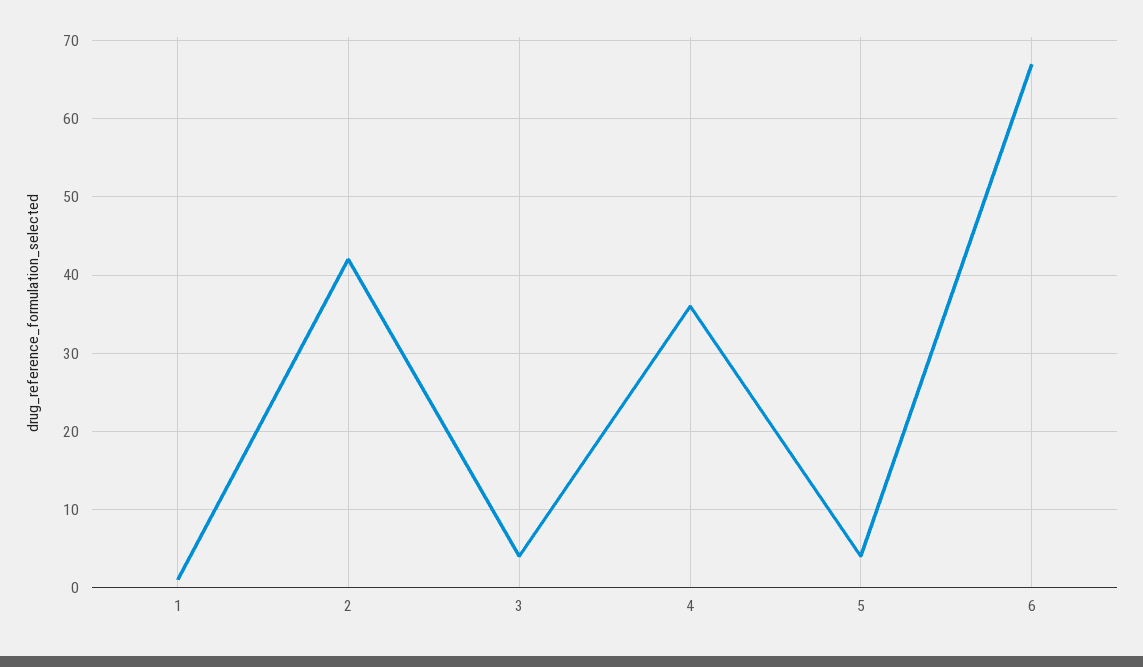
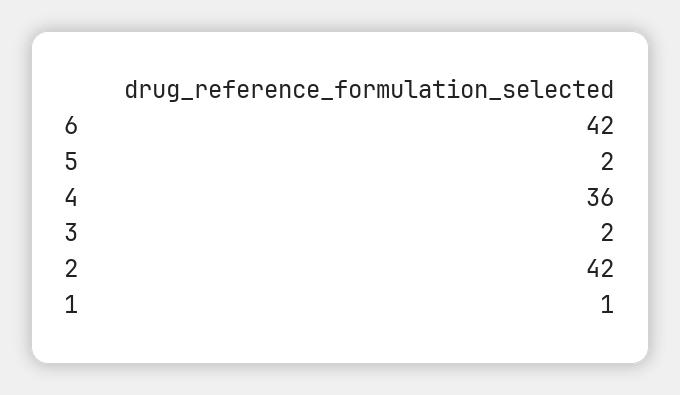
  {
    "1": 1,
    "2": 42,
-   "3": 4,
+   "3": 2,
    "4": 36,
-   "5": 4,
+   "5": 2,
-   "6": 67
+   "6": 42
  }

